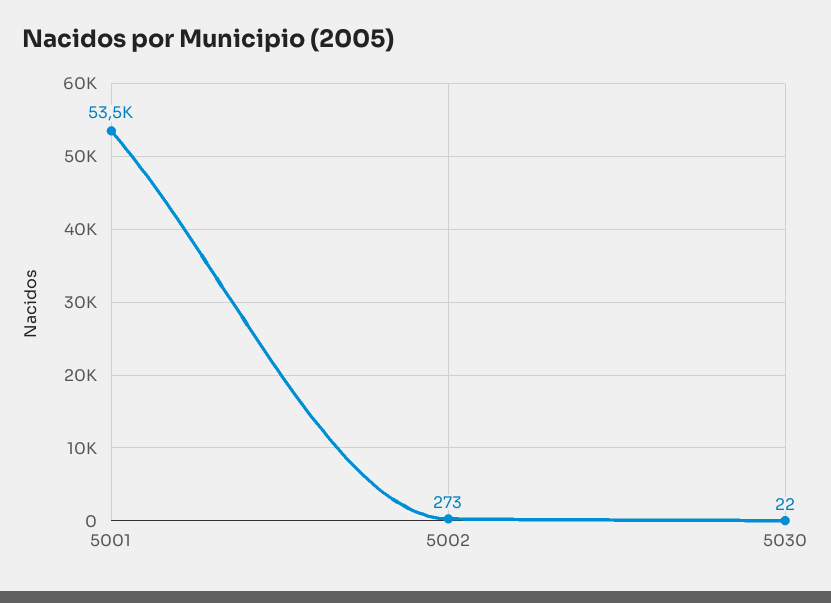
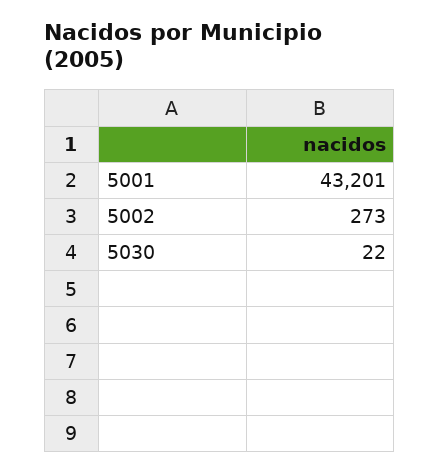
  {
-   "5001": 53500,
+   "5001": 43201,
    "5002": 273,
    "5030": 22
  }

